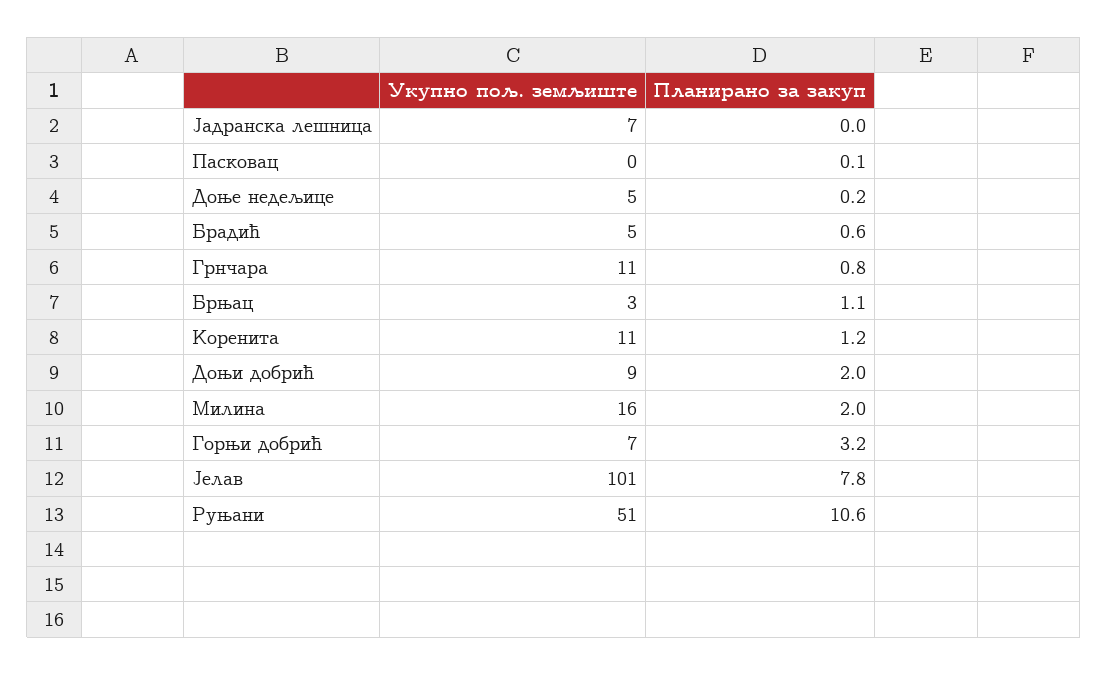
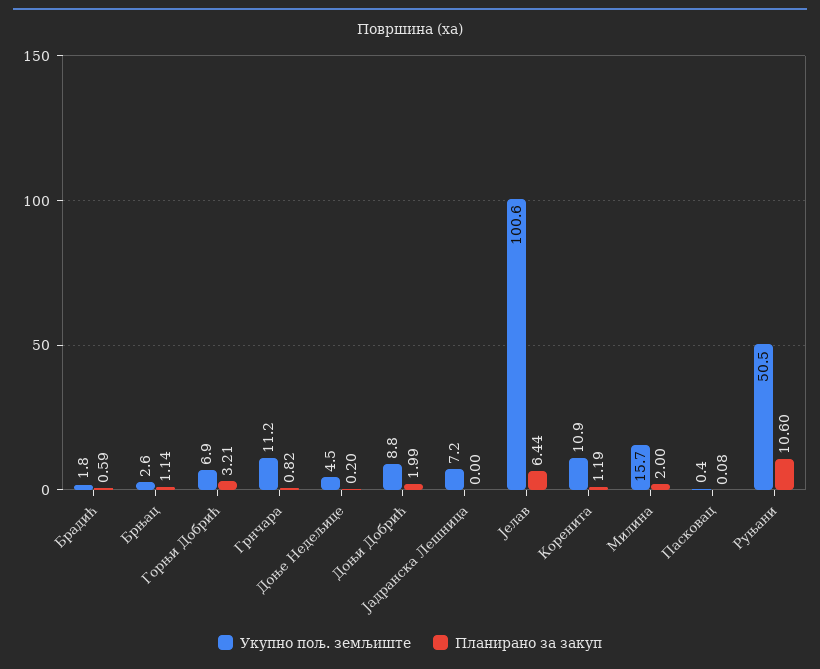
  {
    "Укупно пољ. земљиште": {
      "Јадранска лешница": 7.2,
      "Пасковац": 0.4,
      "Доње недељице": 4.5,
-     "Брадић": 5,
+     "Брадић": 1.8,
      "Грнчара": 11.2,
      "Брњац": 2.6,
      "Коренита": 10.9,
      "Доњи добрић": 8.8,
      "Милина": 15.7,
      "Горњи добрић": 6.9,
      "Јелав": 100.6,
      "Руњани": 50.5
    },
    "Планирано за закуп": {
      "Јадранска лешница": 0,
      "Пасковац": 0.08,
      "Доње недељице": 0.2,
      "Брадић": 0.59,
      "Грнчара": 0.82,
      "Брњац": 1.14,
      "Коренита": 1.19,
      "Доњи добрић": 1.99,
      "Милина": 2,
      "Горњи добрић": 3.21,
-     "Јелав": 7.8,
+     "Јелав": 6.44,
      "Руњани": 10.6
    }
  }

